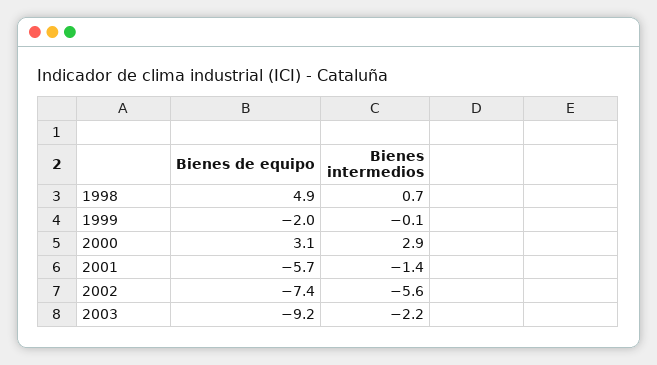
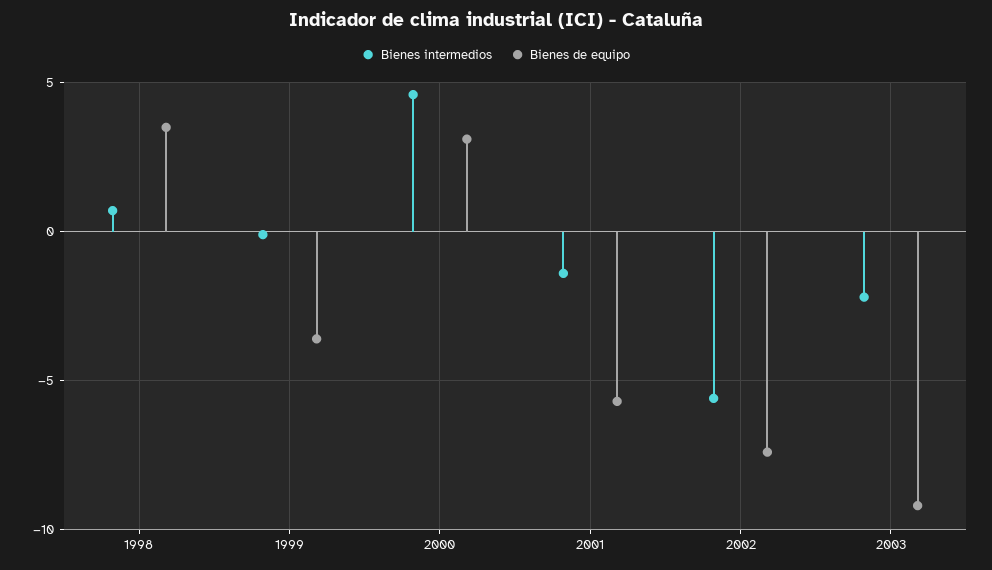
  {
    "Bienes de equipo": {
-     "1998": 4.9,
+     "1998": 3.5,
-     "1999": -2,
+     "1999": -3.5,
      "2000": 3.1,
      "2001": -5.7,
      "2002": -7.4,
      "2003": -9.2
    },
    "Bienes intermedios": {
      "1998": 0.7,
      "1999": -0.1,
-     "2000": 2.9,
+     "2000": 4.5,
      "2001": -1.4,
      "2002": -5.6,
      "2003": -2.2
    }
  }

